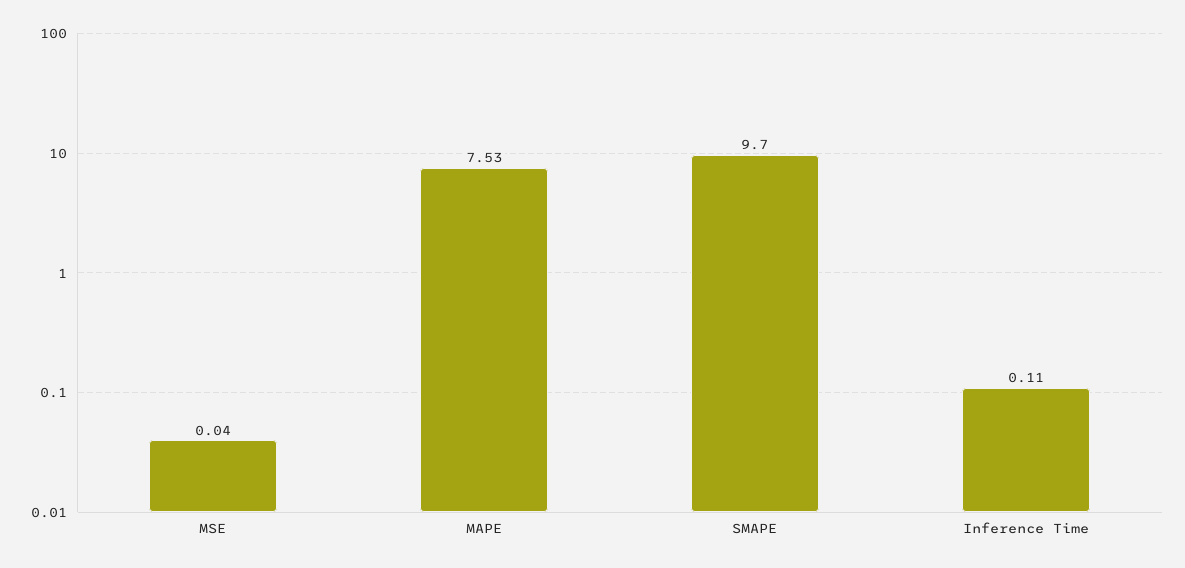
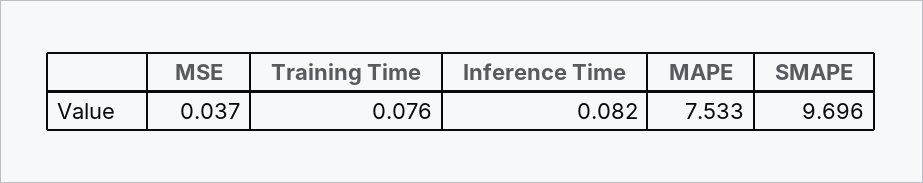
  {
    "MSE": 0.037,
    "MAPE": 7.533,
    "SMAPE": 9.696,
-   "Inference Time": 0.11
+   "Inference Time": 0.082,
+   "Training Time": 0.076
  }

